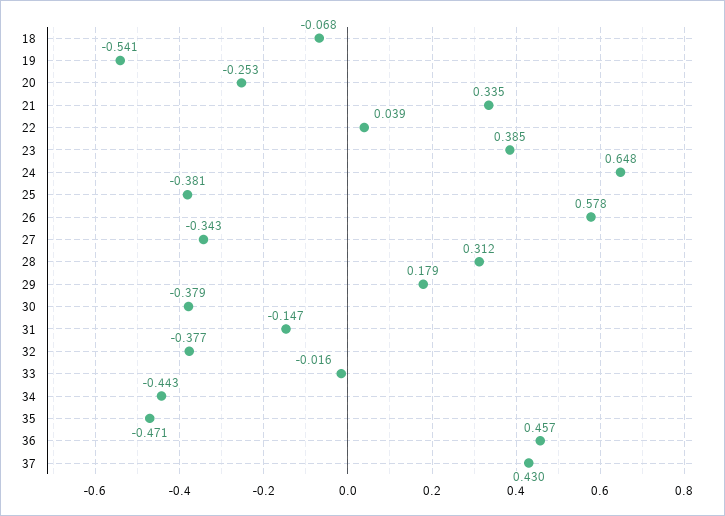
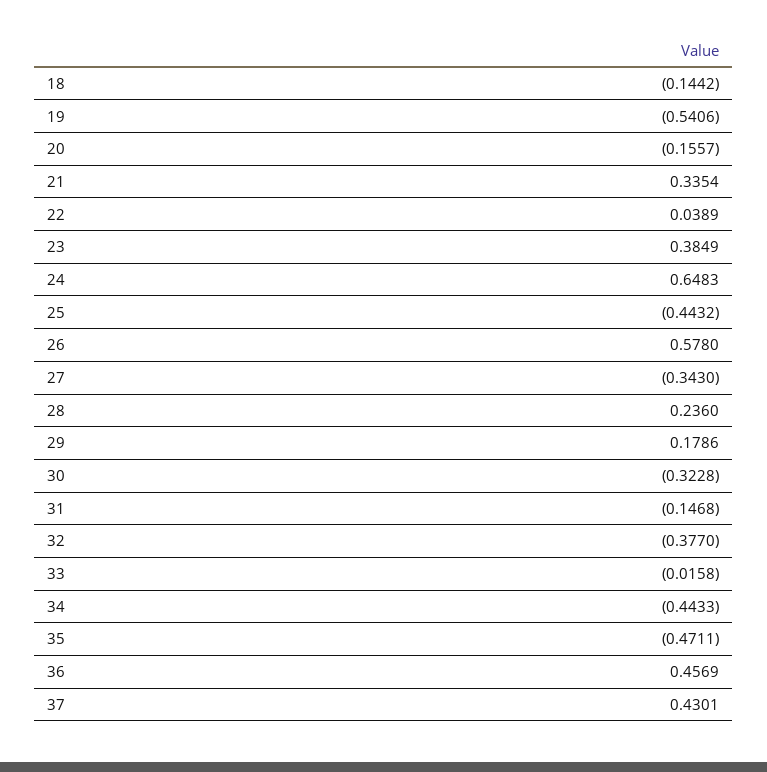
  {
-   "18": -0.068,
+   "18": -0.1442,
    "19": -0.5406,
-   "20": -0.253,
+   "20": -0.1557,
    "21": 0.3354,
    "22": 0.0389,
    "23": 0.3849,
    "24": 0.6483,
-   "25": -0.381,
+   "25": -0.4432,
    "26": 0.578,
    "27": -0.343,
-   "28": 0.312,
+   "28": 0.236,
    "29": 0.1786,
-   "30": -0.379,
+   "30": -0.3228,
    "31": -0.1468,
    "32": -0.377,
    "33": -0.0158,
    "34": -0.4433,
    "35": -0.4711,
    "36": 0.4569,
    "37": 0.4301
  }

